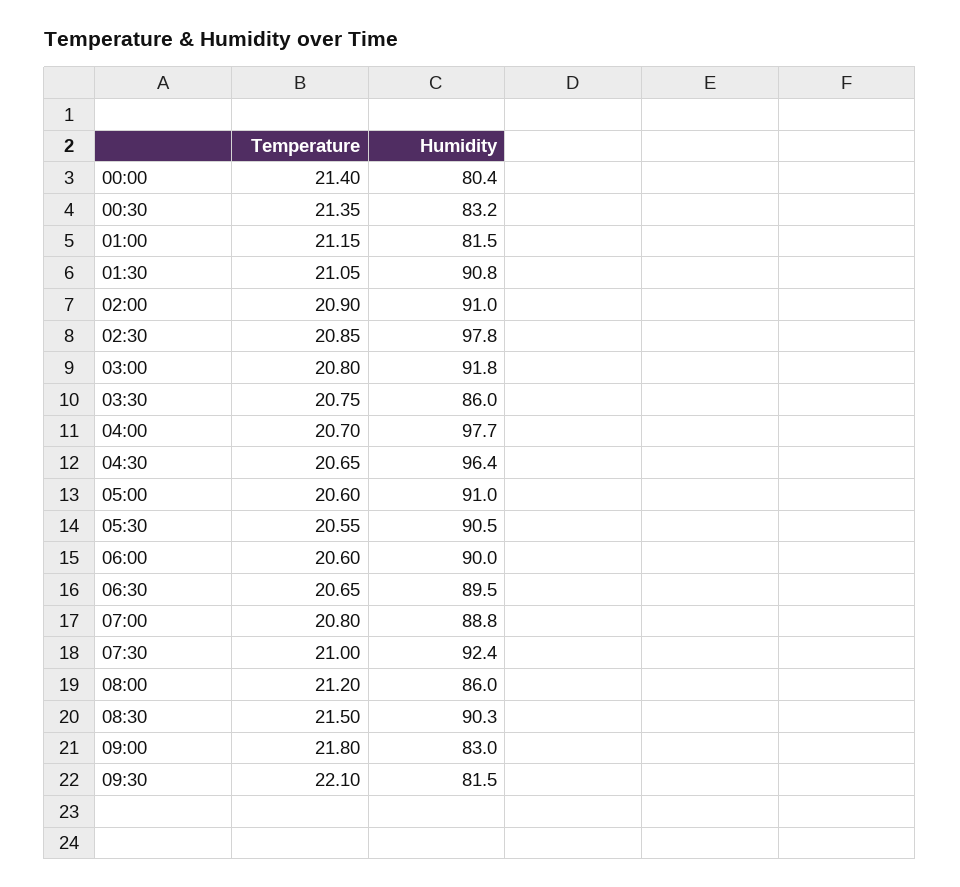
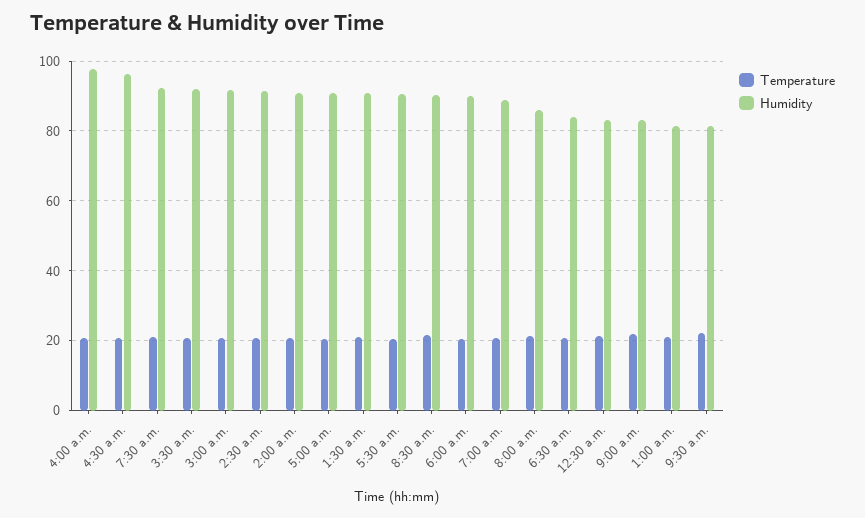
  {
    "Temperature": {
-     "00:00": 21.4,
      "00:30": 21.35,
      "01:00": 21.15,
      "01:30": 21.05,
      "02:00": 20.9,
      "02:30": 20.85,
      "03:00": 20.8,
      "03:30": 20.75,
      "04:00": 20.7,
      "04:30": 20.65,
      "05:00": 20.6,
      "05:30": 20.55,
      "06:00": 20.6,
      "06:30": 20.65,
      "07:00": 20.8,
      "07:30": 21,
      "08:00": 21.2,
      "08:30": 21.5,
      "09:00": 21.8,
      "09:30": 22.1
    },
    "Humidity": {
-     "00:00": 80.4,
      "00:30": 83.2,
      "01:00": 81.5,
      "01:30": 90.8,
      "02:00": 91,
-     "02:30": 97.8,
+     "02:30": 92,
      "03:00": 91.8,
-     "03:30": 86,
+     "03:30": 92,
      "04:00": 97.7,
      "04:30": 96.4,
      "05:00": 91,
      "05:30": 90.5,
      "06:00": 90,
-     "06:30": 89.5,
+     "06:30": 84,
      "07:00": 88.8,
      "07:30": 92.4,
      "08:00": 86,
      "08:30": 90.3,
      "09:00": 83,
      "09:30": 81.5
    }
  }

